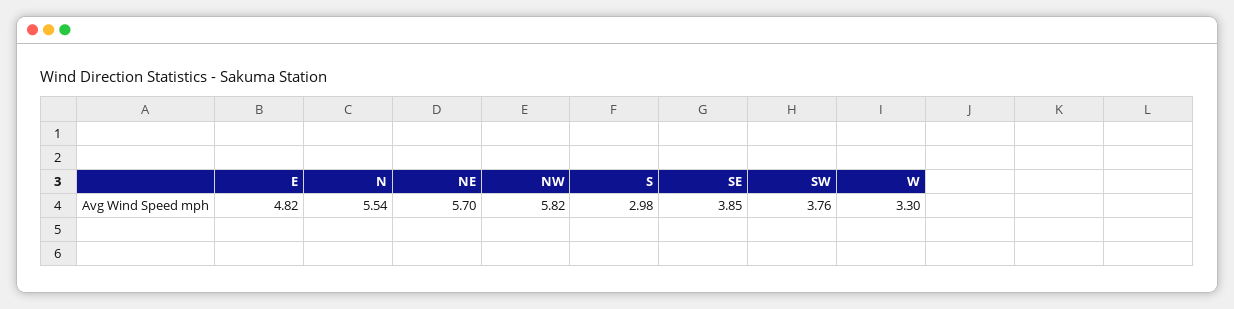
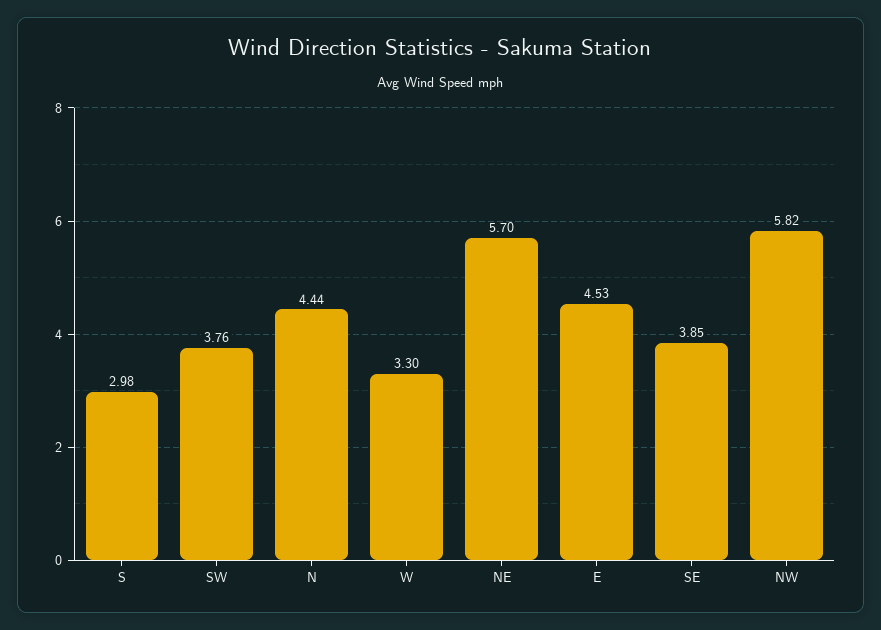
  {
-   "E": 4.82,
+   "E": 4.53,
-   "N": 5.54,
+   "N": 4.44,
    "NE": 5.7,
    "NW": 5.82,
    "S": 2.98,
    "SE": 3.85,
    "SW": 3.76,
    "W": 3.3
  }

